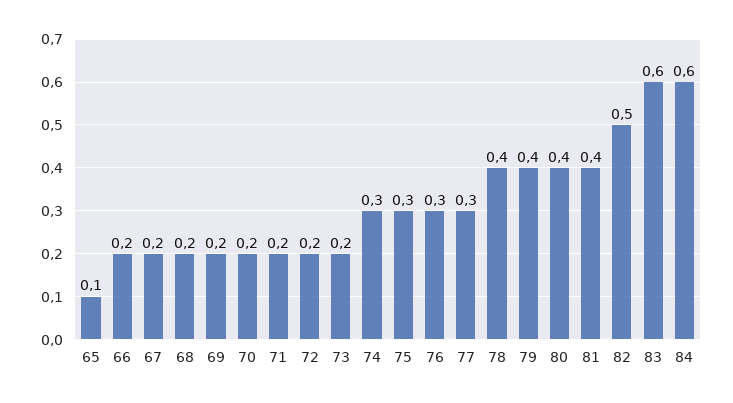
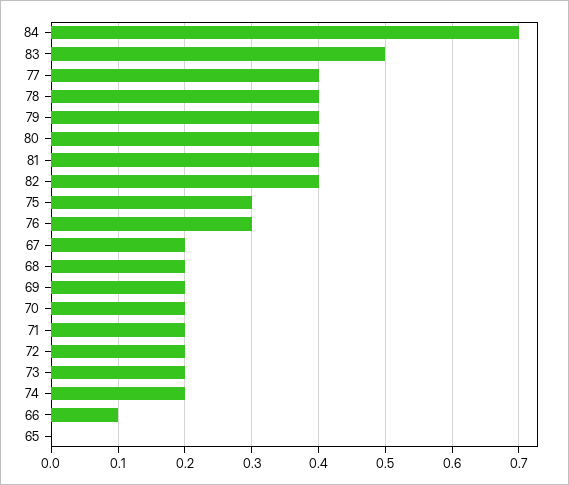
  {
-   "65": 0.1,
+   "65": 0,
-   "66": 0.2,
+   "66": 0.1,
    "67": 0.2,
    "68": 0.2,
    "69": 0.2,
    "70": 0.2,
    "71": 0.2,
    "72": 0.2,
    "73": 0.2,
-   "74": 0.3,
+   "74": 0.2,
    "75": 0.3,
    "76": 0.3,
-   "77": 0.3,
+   "77": 0.4,
    "78": 0.4,
    "79": 0.4,
    "80": 0.4,
    "81": 0.4,
-   "82": 0.5,
+   "82": 0.4,
-   "83": 0.6,
+   "83": 0.5,
-   "84": 0.6
+   "84": 0.7
  }

